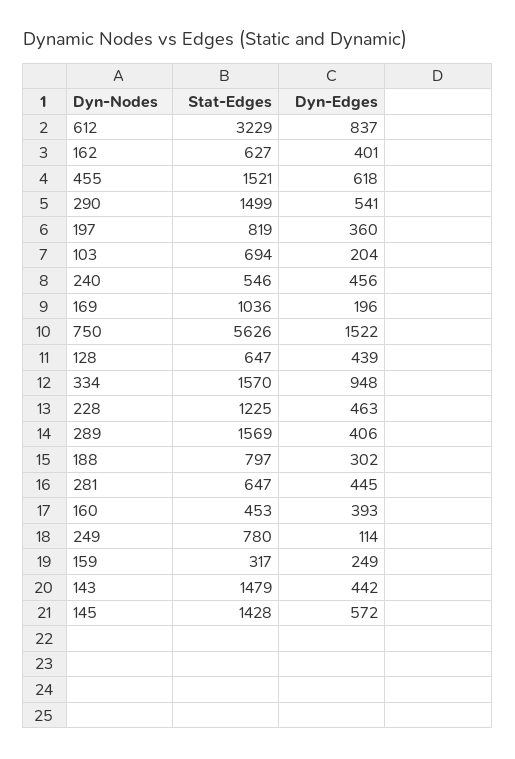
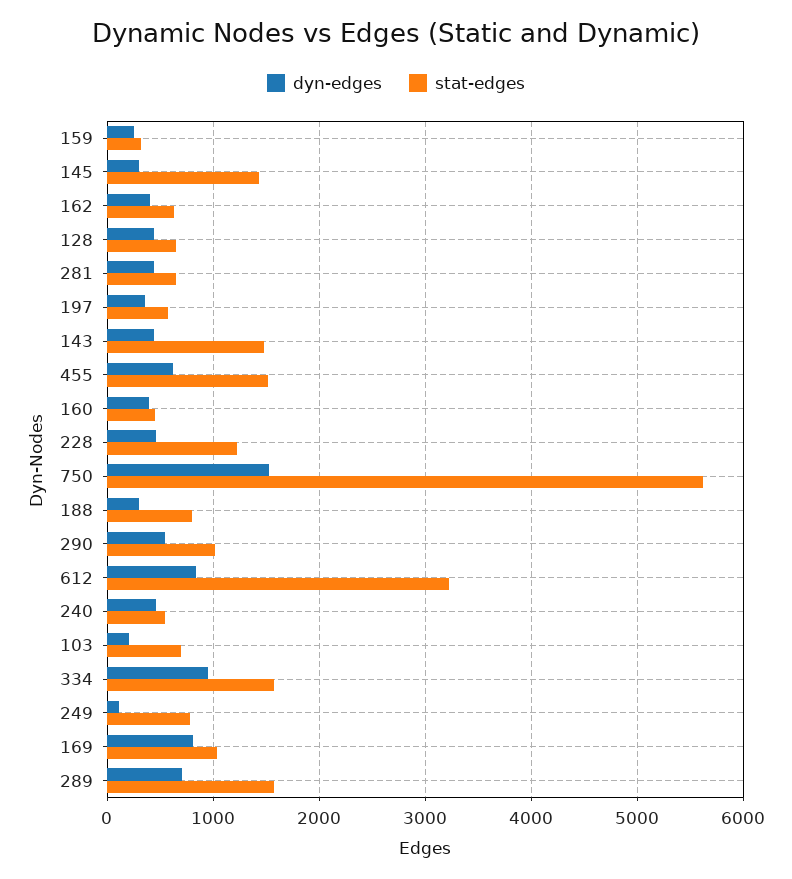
  {
    "Stat-Edges": {
      "612": 3229,
      "162": 627,
      "455": 1521,
-     "290": 1499,
+     "290": 1000,
-     "197": 819,
+     "197": 600,
      "103": 694,
      "240": 546,
      "169": 1036,
      "750": 5626,
      "128": 647,
      "334": 1570,
      "228": 1225,
      "289": 1569,
      "188": 797,
      "281": 647,
      "160": 453,
      "249": 780,
      "159": 317,
      "143": 1479,
      "145": 1428
    },
    "Dyn-Edges": {
      "612": 837,
      "162": 401,
      "455": 618,
      "290": 541,
      "197": 360,
      "103": 204,
      "240": 456,
-     "169": 196,
+     "169": 800,
      "750": 1522,
      "128": 439,
      "334": 948,
      "228": 463,
-     "289": 406,
+     "289": 700,
      "188": 302,
      "281": 445,
      "160": 393,
      "249": 114,
      "159": 249,
      "143": 442,
-     "145": 572
+     "145": 300
    }
  }

